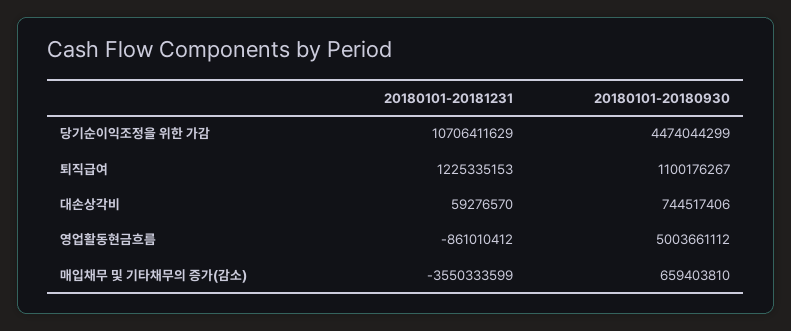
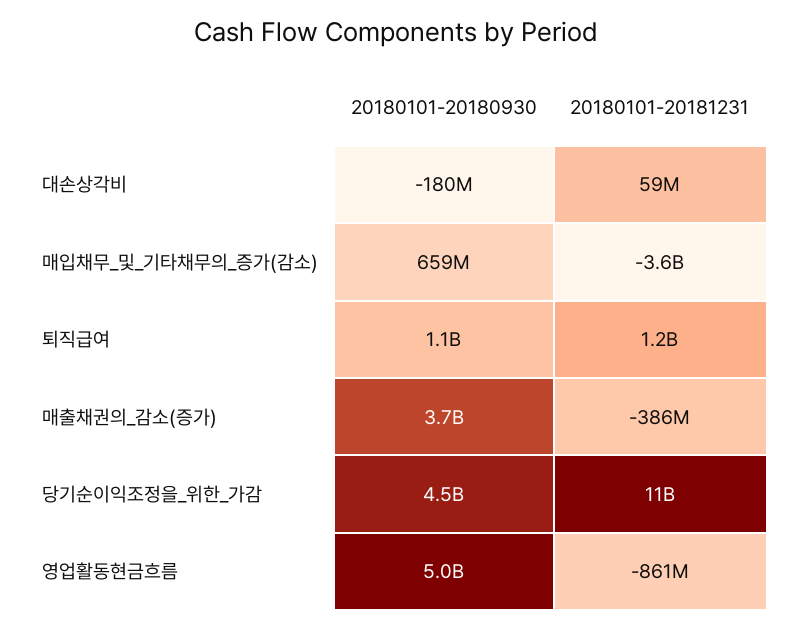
  {
    "20180101-20181231": {
      "당기순이익조정을 위한 가감": 10706411629,
      "퇴직급여": 1225335153,
      "대손상각비": 59276570,
      "영업활동현금흐름": -861010412,
-     "매입채무 및 기타채무의 증가(감소)": -3550333599
+     "매입채무 및 기타채무의 증가(감소)": -3550333599,
+     "매출채권의_감소(증가)": -386000000
    },
    "20180101-20180930": {
      "당기순이익조정을 위한 가감": 4474044299,
      "퇴직급여": 1100176267,
-     "대손상각비": 744517406,
+     "대손상각비": -180000000,
      "영업활동현금흐름": 5003661112,
-     "매입채무 및 기타채무의 증가(감소)": 659403810
+     "매입채무 및 기타채무의 증가(감소)": 659403810,
+     "매출채권의_감소(증가)": 3700000000
    }
  }

